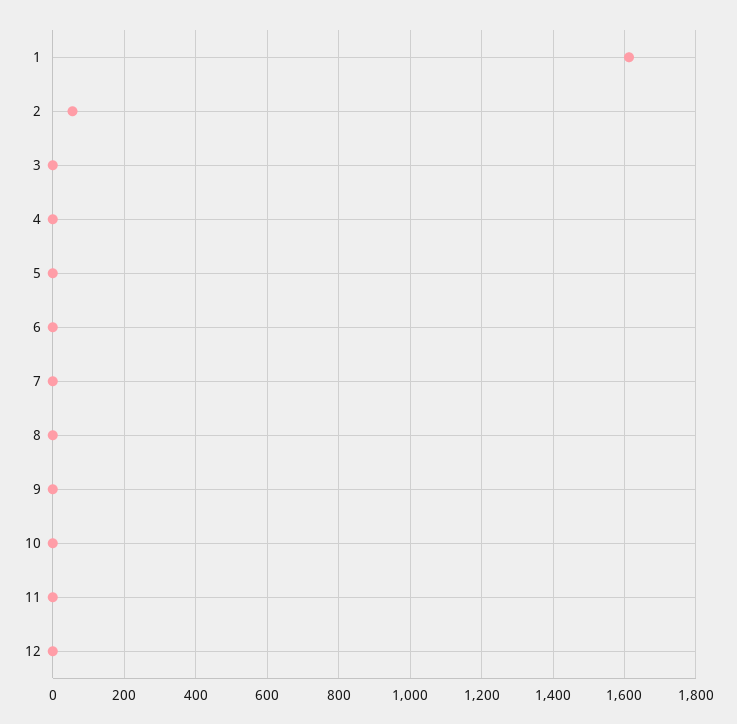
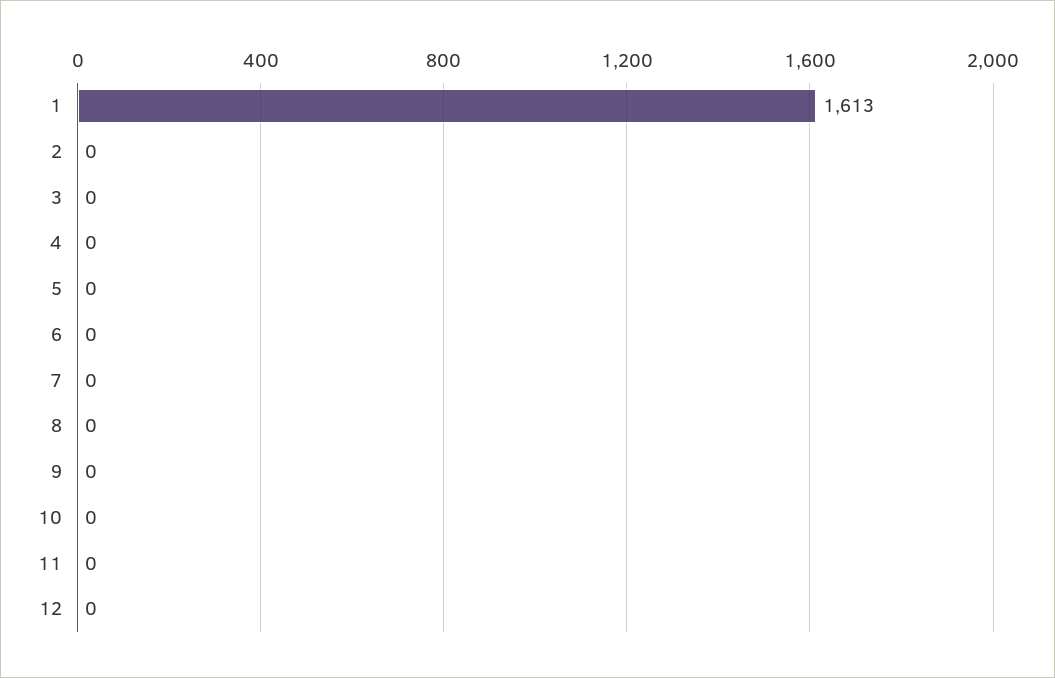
  {
    "1": 1613,
-   "2": 60,
+   "2": 0,
    "3": 0,
    "4": 0,
    "5": 0,
    "6": 0,
    "7": 0,
    "8": 0,
    "9": 0,
    "10": 0,
    "11": 0,
    "12": 0
  }

